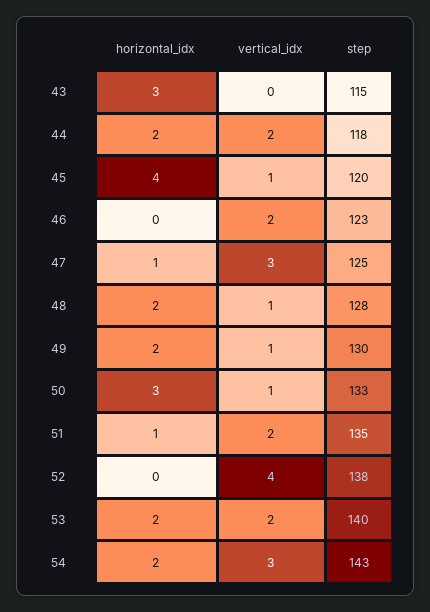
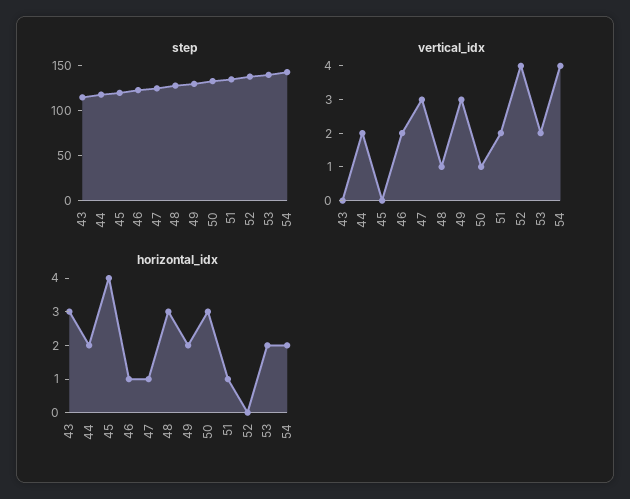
  {
    "horizontal_idx": {
      "43": 3,
      "44": 2,
      "45": 4,
-     "46": 0,
+     "46": 1,
      "47": 1,
-     "48": 2,
+     "48": 3,
      "49": 2,
      "50": 3,
      "51": 1,
      "52": 0,
      "53": 2,
      "54": 2
    },
    "vertical_idx": {
      "43": 0,
      "44": 2,
-     "45": 1,
+     "45": 0,
      "46": 2,
      "47": 3,
      "48": 1,
-     "49": 1,
+     "49": 3,
      "50": 1,
      "51": 2,
      "52": 4,
      "53": 2,
-     "54": 3
+     "54": 4
    },
    "step": {
      "43": 115,
      "44": 118,
      "45": 120,
      "46": 123,
      "47": 125,
      "48": 128,
      "49": 130,
      "50": 133,
      "51": 135,
      "52": 138,
      "53": 140,
      "54": 143
    }
  }

